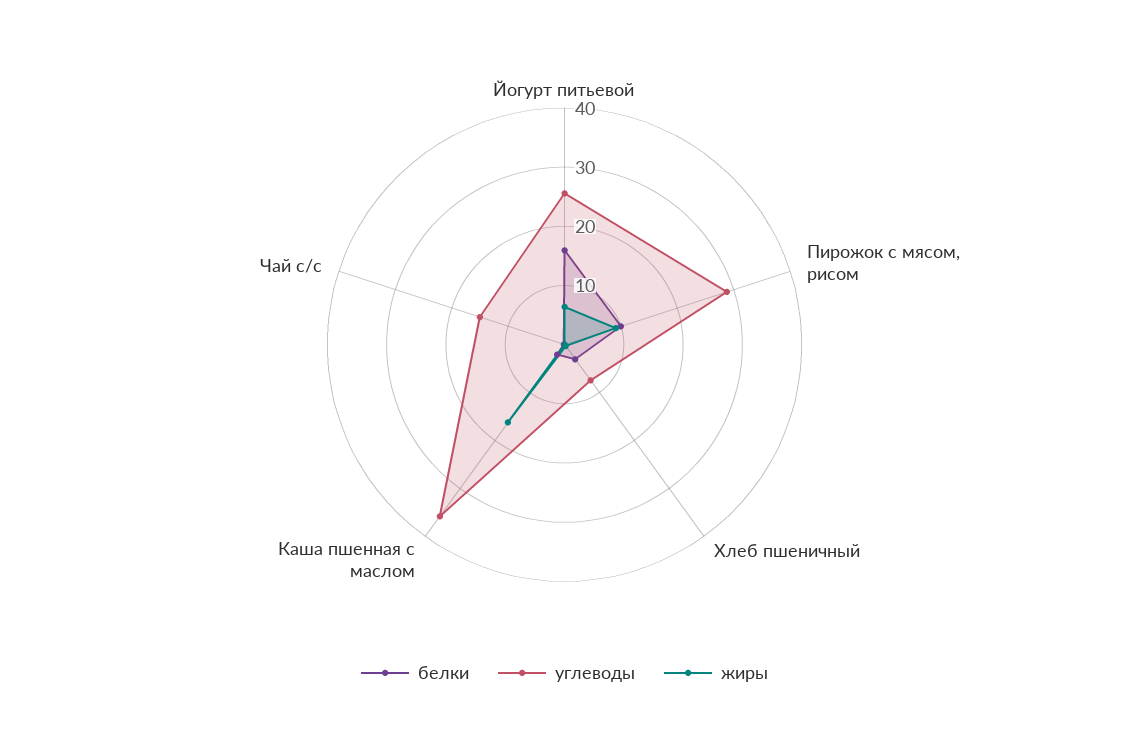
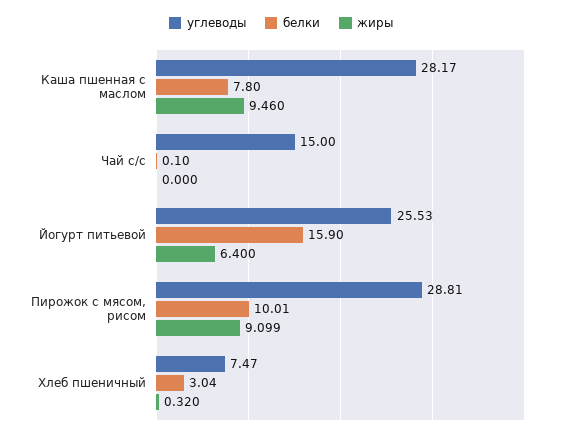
  {
    "белки": {
      "Йогурт питьевой": 15.9,
      "Пирожок с мясом, рисом": 10.01,
      "Хлеб пшеничный": 3.04,
-     "Каша пшенная с маслом": 2,
+     "Каша пшенная с маслом": 7.8,
      "Чай с/с": 0.1
    },
    "углеводы": {
      "Йогурт питьевой": 25.53,
      "Пирожок с мясом, рисом": 28.81,
      "Хлеб пшеничный": 7.47,
-     "Каша пшенная с маслом": 36,
+     "Каша пшенная с маслом": 28.17,
      "Чай с/с": 15
    },
    "жиры": {
      "Йогурт питьевой": 6.4,
      "Пирожок с мясом, рисом": 9.099,
      "Хлеб пшеничный": 0.32,
-     "Каша пшенная с маслом": 16,
+     "Каша пшенная с маслом": 9.46,
      "Чай с/с": 0
    }
  }

